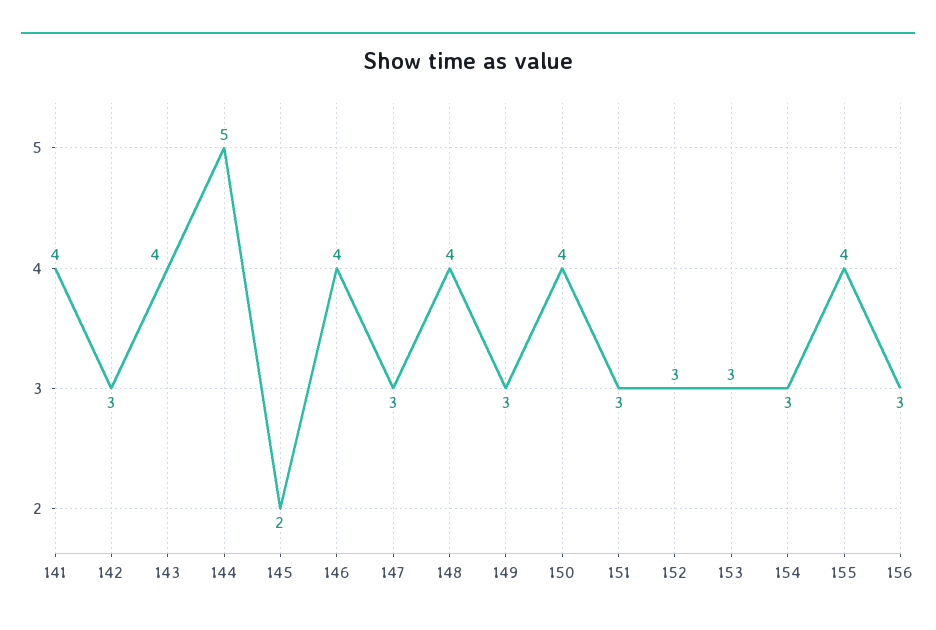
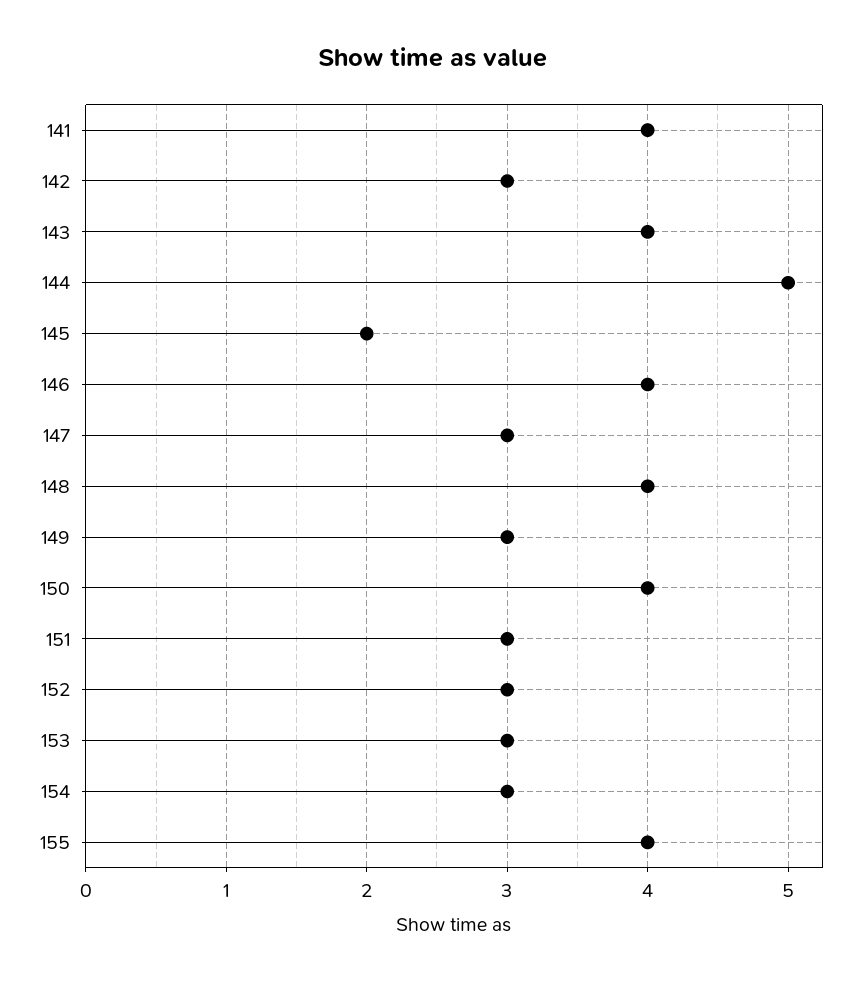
  {
    "141": 4,
    "142": 3,
    "143": 4,
    "144": 5,
    "145": 2,
    "146": 4,
    "147": 3,
    "148": 4,
    "149": 3,
    "150": 4,
    "151": 3,
    "152": 3,
    "153": 3,
    "154": 3,
-   "155": 4,
+   "155": 4
-   "156": 3
  }

